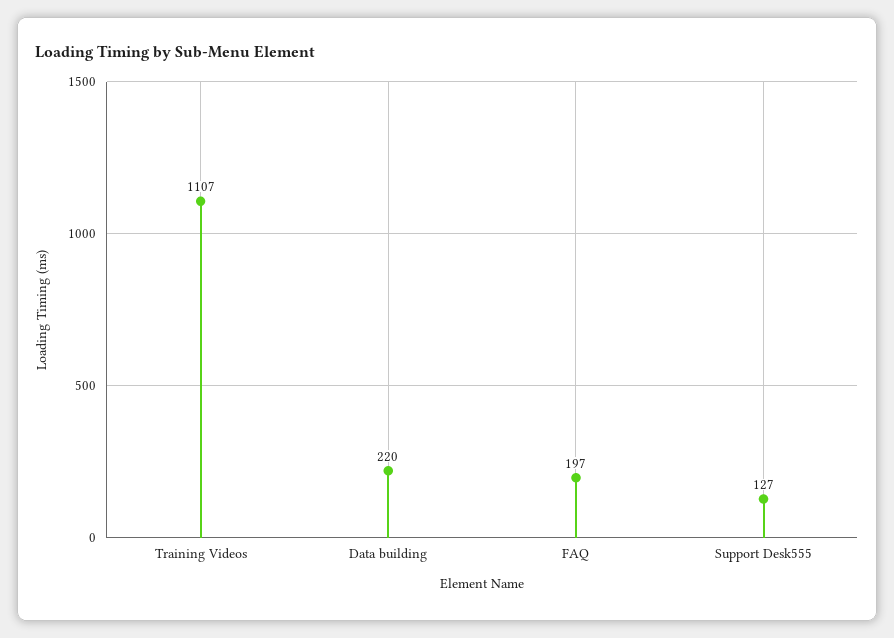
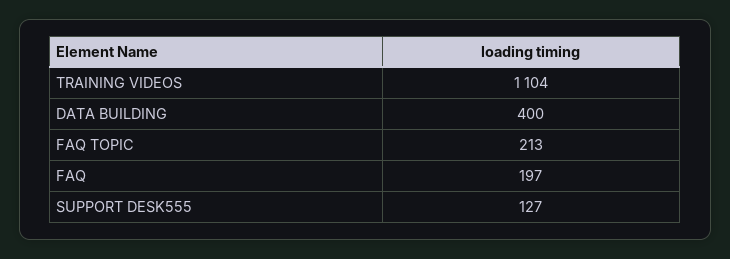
  {
-   "Training Videos": 1107,
+   "Training Videos": 1104,
-   "Data building": 220,
+   "Data building": 400,
    "FAQ": 197,
-   "Support Desk555": 127
+   "Support Desk555": 127,
+   "FAQ TOPIC": 213
  }

